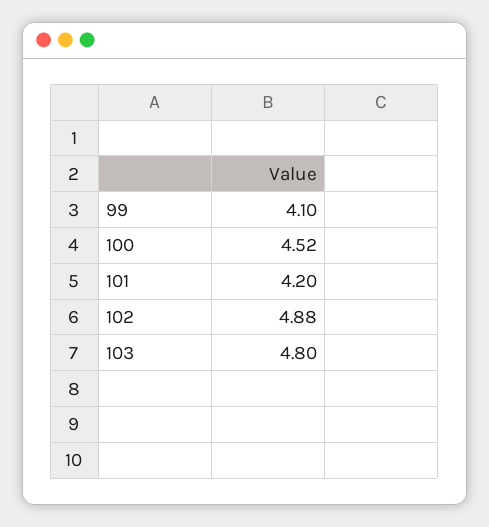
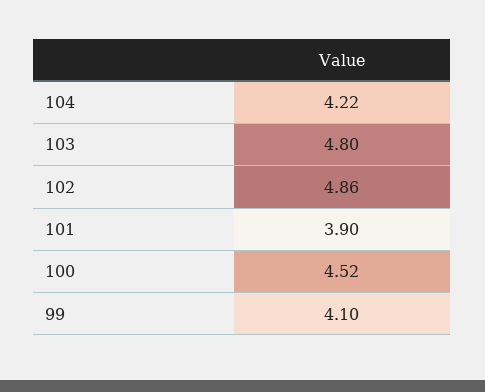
  {
    "99": 4.1,
    "100": 4.52,
-   "101": 4.2,
+   "101": 3.9,
-   "102": 4.88,
+   "102": 4.86,
-   "103": 4.8
+   "103": 4.8,
+   "104": 4.22
  }

